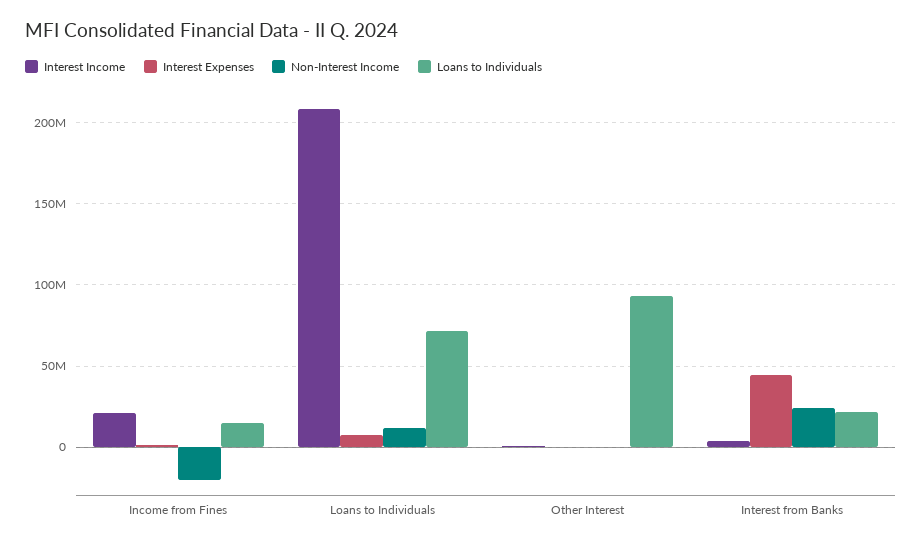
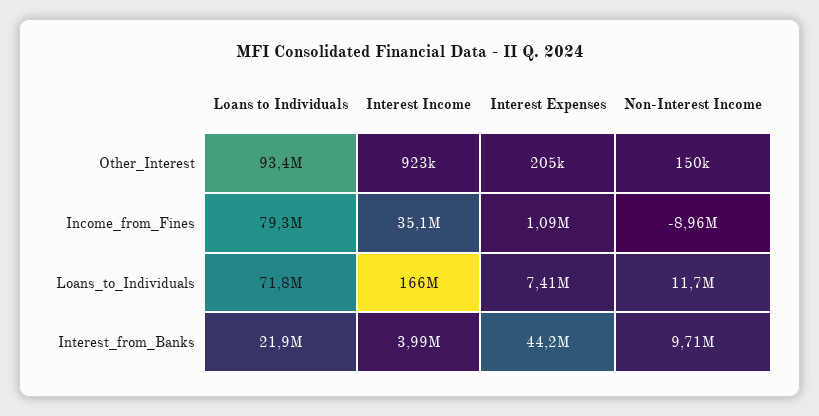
  {
    "Interest Income": {
-     "Income from Fines": 20000000,
+     "Income from Fines": 35100000,
-     "Loans to Individuals": 210000000,
+     "Loans to Individuals": 166000000,
      "Other Interest": 923000,
      "Interest from Banks": 3990000
    },
    "Interest Expenses": {
      "Income from Fines": 1090000,
      "Loans to Individuals": 7410000,
      "Other Interest": 205000,
      "Interest from Banks": 44200000
    },
    "Non-Interest Income": {
-     "Income from Fines": -20000000,
+     "Income from Fines": -8960000,
      "Loans to Individuals": 11700000,
      "Other Interest": 150000,
-     "Interest from Banks": 25000000
+     "Interest from Banks": 9710000
    },
    "Loans to Individuals": {
-     "Income from Fines": 15000000,
+     "Income from Fines": 79300000,
      "Loans to Individuals": 71800000,
      "Other Interest": 93400000,
      "Interest from Banks": 21900000
    }
  }

